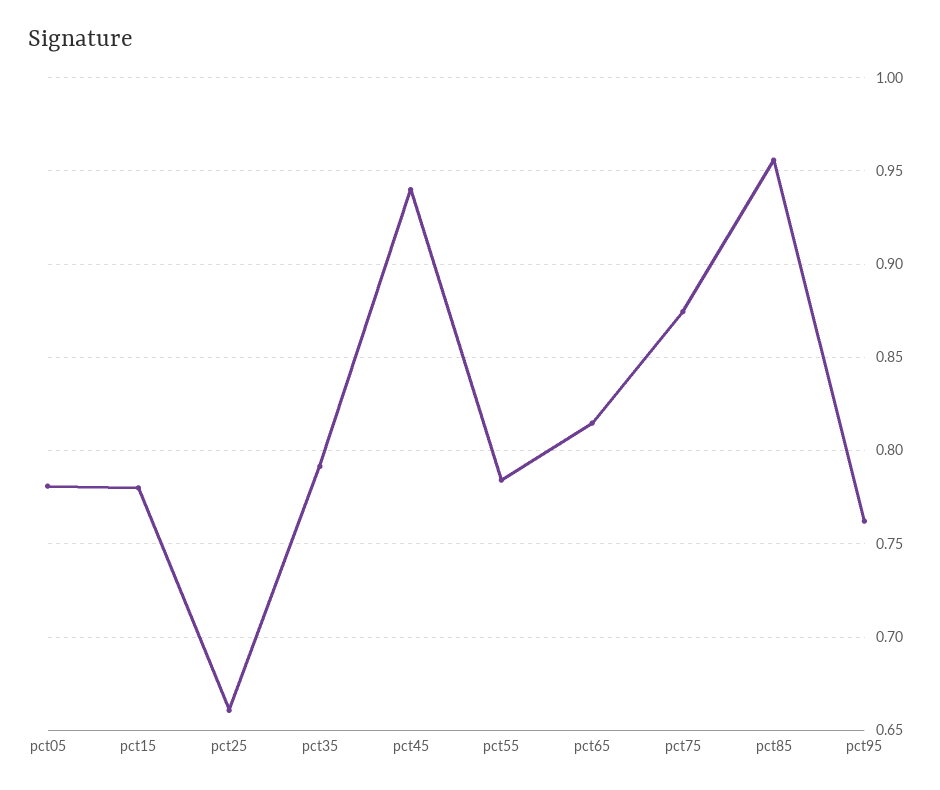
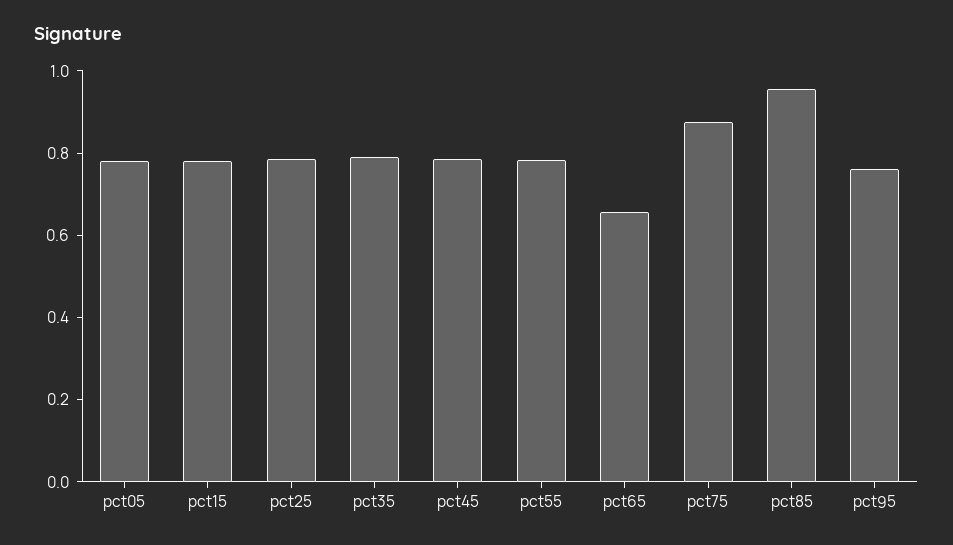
  {
    "pct05": 0.78,
    "pct15": 0.78,
-   "pct25": 0.66,
+   "pct25": 0.8,
    "pct35": 0.79,
-   "pct45": 0.94,
+   "pct45": 0.8,
    "pct55": 0.785,
-   "pct65": 0.815,
+   "pct65": 0.65,
    "pct75": 0.875,
    "pct85": 0.955,
    "pct95": 0.76
  }

